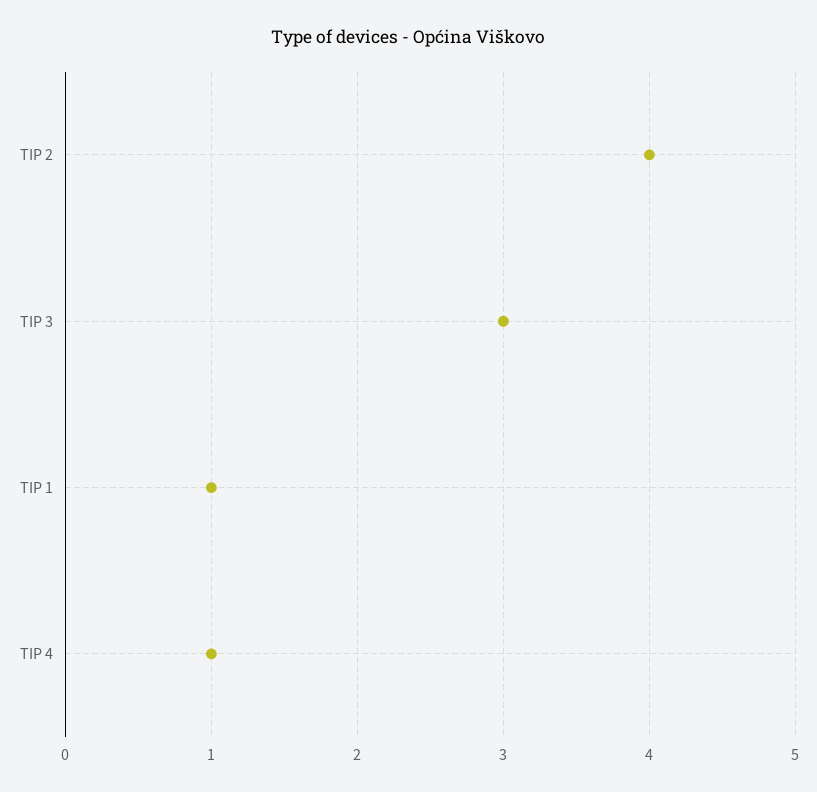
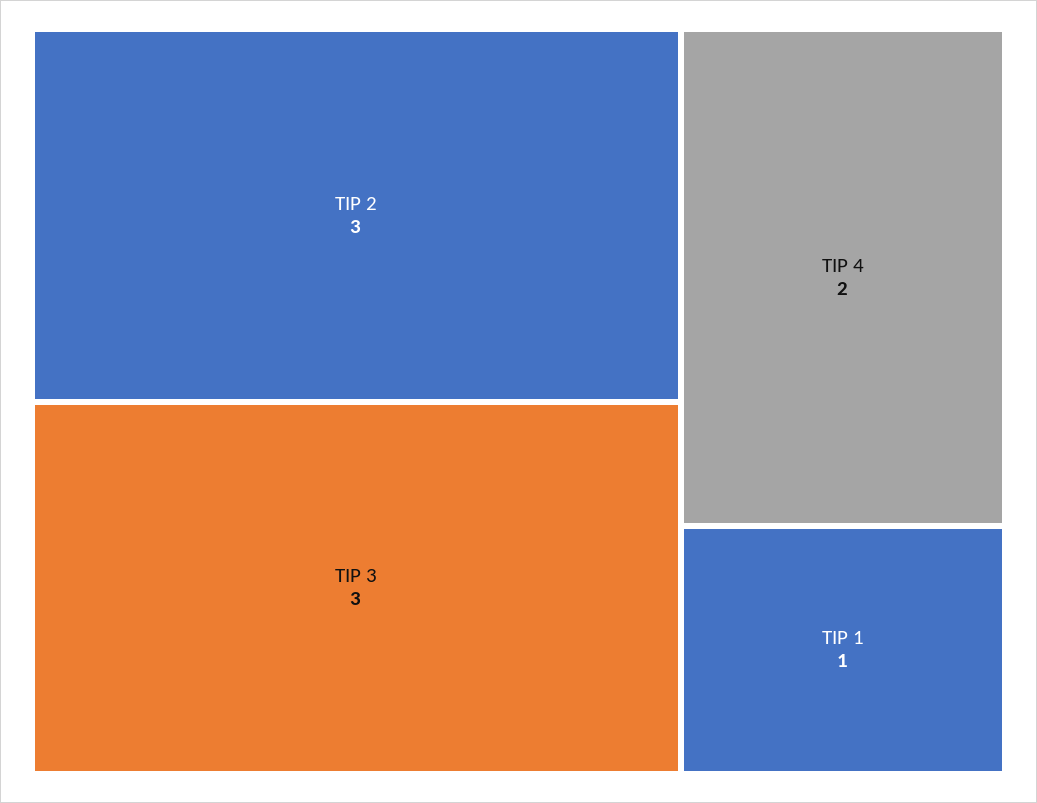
  {
-   "TIP 2": 4,
+   "TIP 2": 3,
    "TIP 3": 3,
    "TIP 1": 1,
-   "TIP 4": 1
+   "TIP 4": 2
  }

